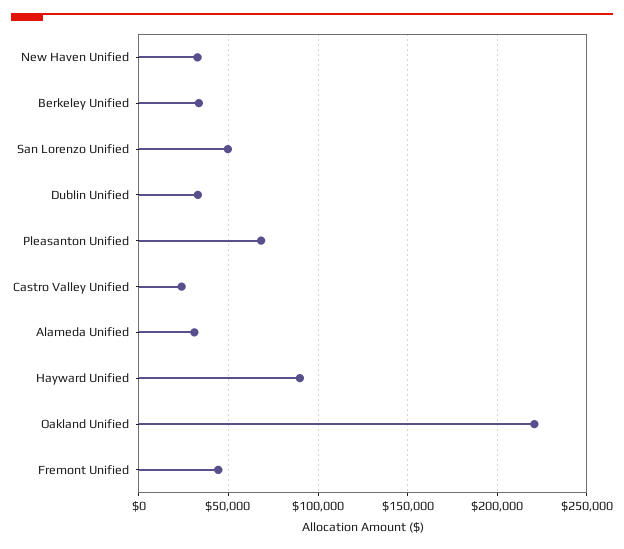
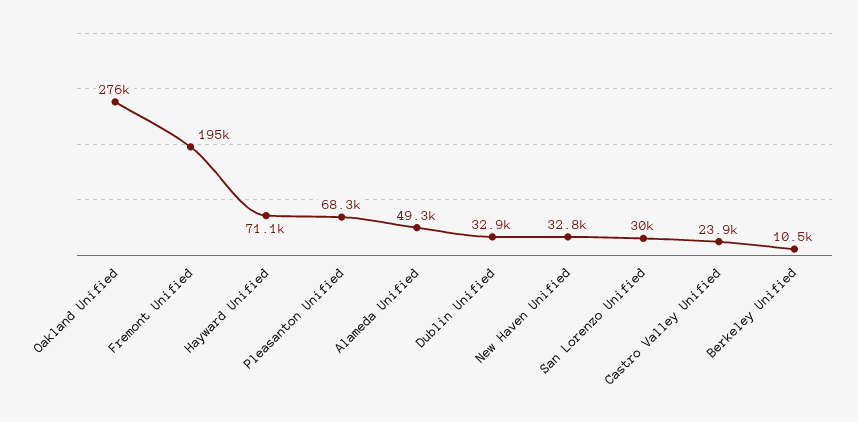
  {
    "New Haven Unified": 32800,
-   "Berkeley Unified": 35000,
+   "Berkeley Unified": 10500,
-   "San Lorenzo Unified": 50000,
+   "San Lorenzo Unified": 30000,
    "Dublin Unified": 32900,
    "Pleasanton Unified": 68300,
    "Castro Valley Unified": 23900,
-   "Alameda Unified": 30000,
+   "Alameda Unified": 49300,
-   "Hayward Unified": 90000,
+   "Hayward Unified": 71100,
-   "Oakland Unified": 220000,
+   "Oakland Unified": 276000,
-   "Fremont Unified": 45000
+   "Fremont Unified": 195000
  }

